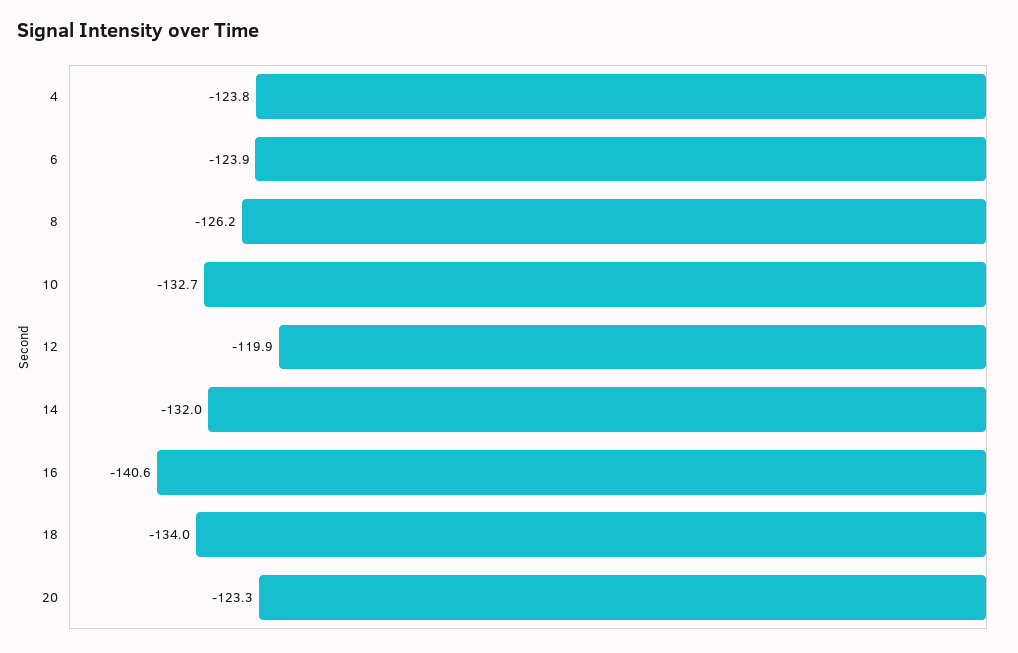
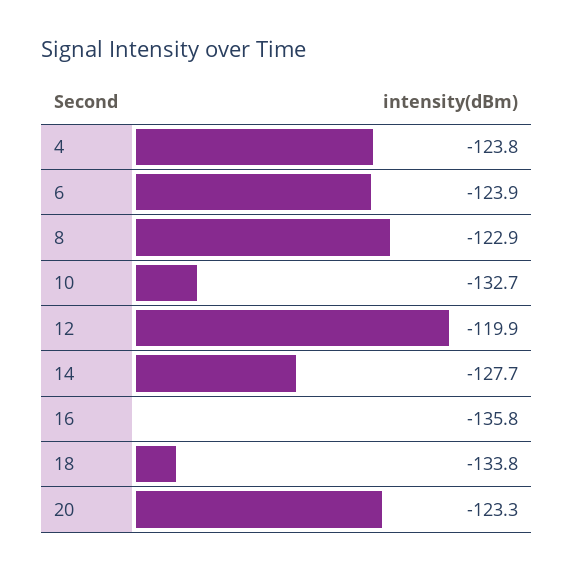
  {
    "4": -123.8,
    "6": -123.9,
-   "8": -126.2,
+   "8": -122.9,
    "10": -132.7,
    "12": -119.9,
-   "14": -132,
+   "14": -127.7,
-   "16": -140.6,
+   "16": -135.8,
-   "18": -134,
+   "18": -133.8,
    "20": -123.3
  }

